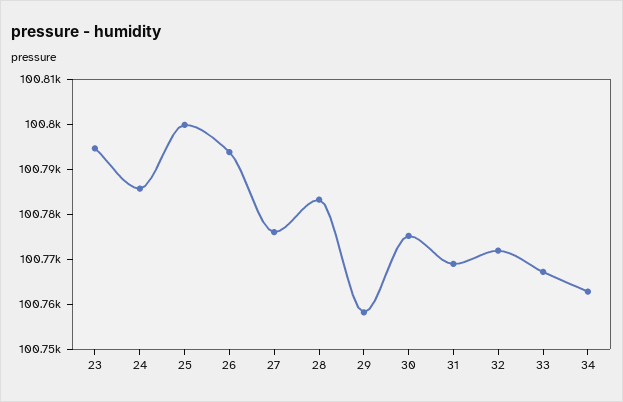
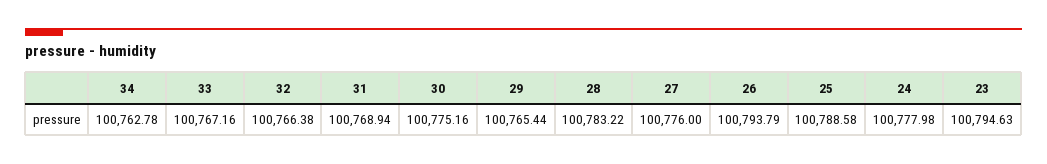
  {
    "23": 100794.63,
-   "24": 100786,
+   "24": 100777.98,
-   "25": 100800,
+   "25": 100788.58,
    "26": 100793.79,
    "27": 100776,
    "28": 100783.22,
-   "29": 100758,
+   "29": 100765.44,
    "30": 100775.16,
    "31": 100768.94,
-   "32": 100772,
+   "32": 100766.38,
    "33": 100767.16,
    "34": 100762.78
  }

